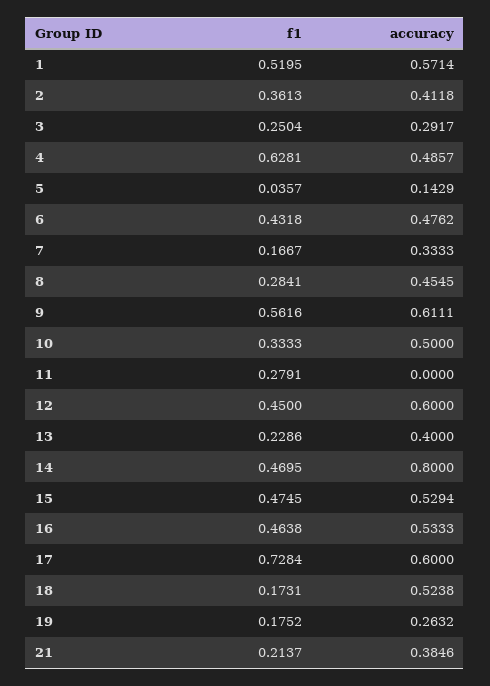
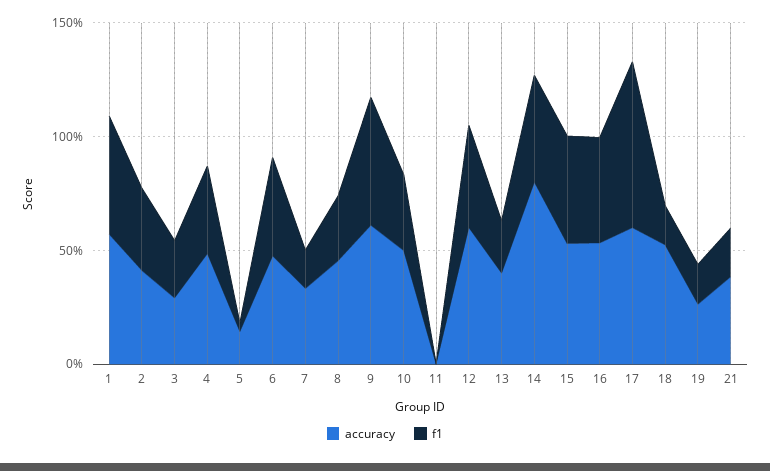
  {
    "f1": {
      "1": 0.5195,
      "2": 0.3613,
      "3": 0.2504,
-     "4": 0.6281,
+     "4": 0.4,
      "5": 0.0357,
      "6": 0.4318,
      "7": 0.1667,
      "8": 0.2841,
      "9": 0.5616,
      "10": 0.3333,
-     "11": 0.2791,
+     "11": 0,
      "12": 0.45,
      "13": 0.2286,
      "14": 0.4695,
      "15": 0.4745,
      "16": 0.4638,
      "17": 0.7284,
      "18": 0.1731,
      "19": 0.1752,
      "21": 0.2137
    },
    "accuracy": {
      "1": 0.5714,
      "2": 0.4118,
      "3": 0.2917,
      "4": 0.4857,
      "5": 0.1429,
      "6": 0.4762,
      "7": 0.3333,
      "8": 0.4545,
      "9": 0.6111,
      "10": 0.5,
      "11": 0,
      "12": 0.6,
      "13": 0.4,
      "14": 0.8,
      "15": 0.5294,
      "16": 0.5333,
      "17": 0.6,
      "18": 0.5238,
      "19": 0.2632,
      "21": 0.3846
    }
  }

